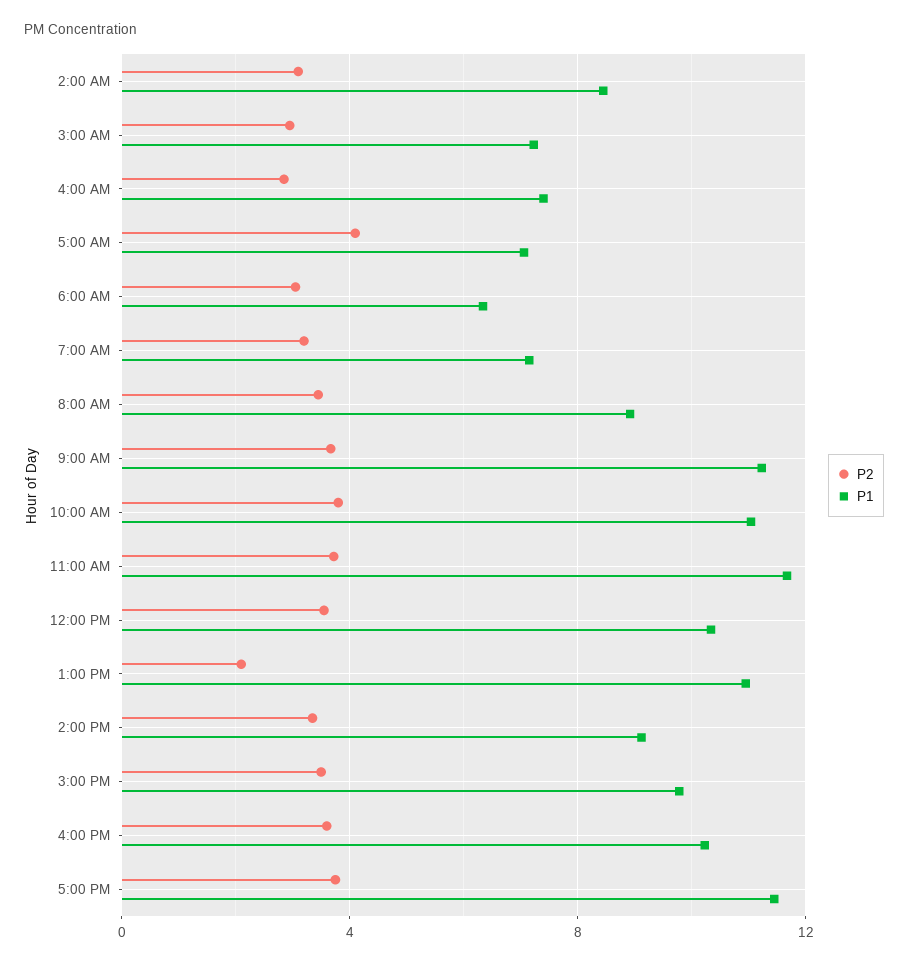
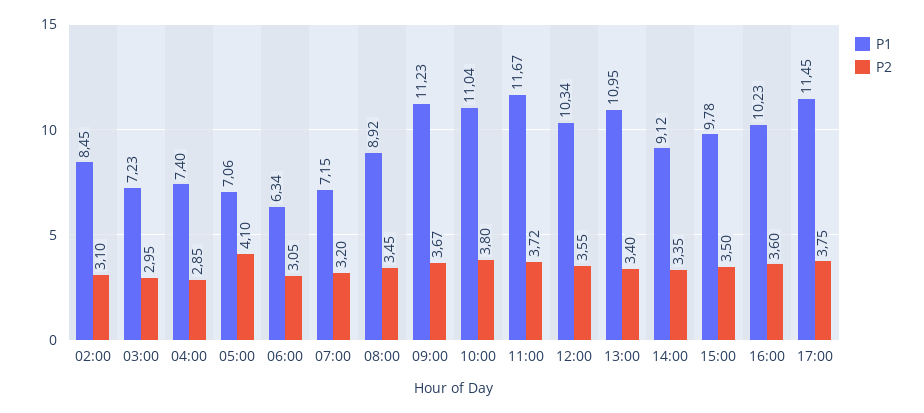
  {
    "P2": {
      "2:00 AM": 3.1,
      "3:00 AM": 2.95,
      "4:00 AM": 2.85,
      "5:00 AM": 4.1,
      "6:00 AM": 3.05,
      "7:00 AM": 3.2,
      "8:00 AM": 3.45,
      "9:00 AM": 3.67,
      "10:00 AM": 3.8,
      "11:00 AM": 3.72,
      "12:00 PM": 3.55,
-     "1:00 PM": 2,
+     "1:00 PM": 3.4,
      "2:00 PM": 3.35,
      "3:00 PM": 3.5,
      "4:00 PM": 3.6,
      "5:00 PM": 3.75
    },
    "P1": {
      "2:00 AM": 8.45,
      "3:00 AM": 7.23,
      "4:00 AM": 7.4,
      "5:00 AM": 7.06,
      "6:00 AM": 6.34,
      "7:00 AM": 7.15,
      "8:00 AM": 8.92,
      "9:00 AM": 11.23,
      "10:00 AM": 11.04,
      "11:00 AM": 11.67,
      "12:00 PM": 10.34,
      "1:00 PM": 10.95,
      "2:00 PM": 9.12,
      "3:00 PM": 9.78,
      "4:00 PM": 10.23,
      "5:00 PM": 11.45
    }
  }

